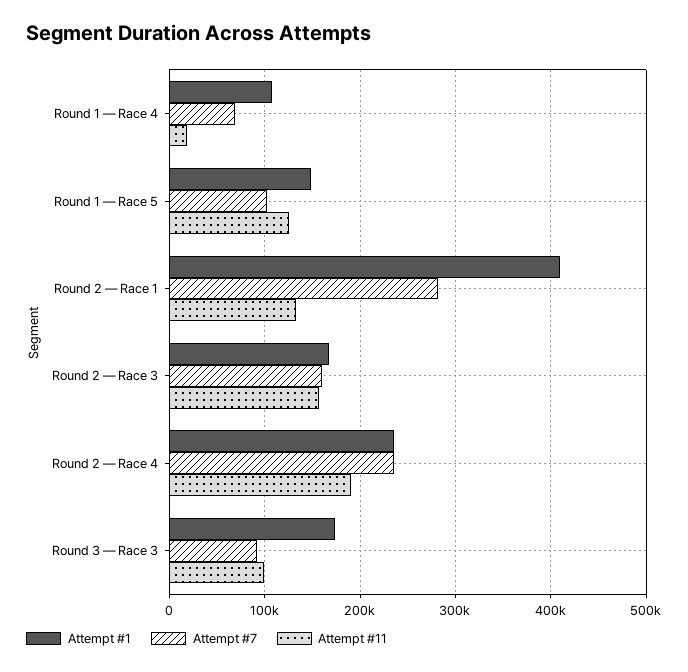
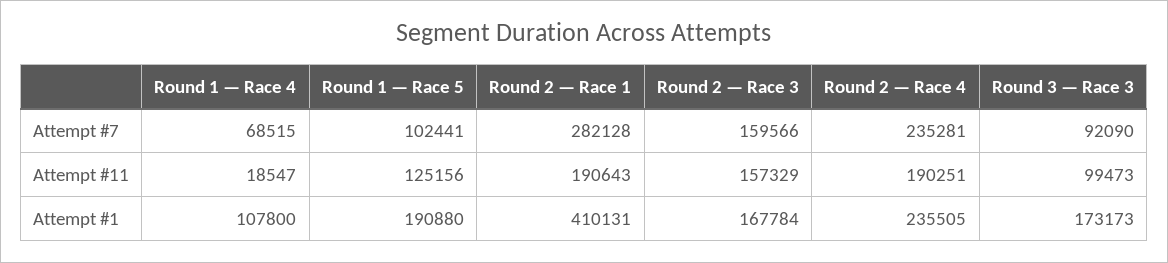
  {
    "Attempt #1": {
      "Round 1 — Race 4": 107800,
-     "Round 1 — Race 5": 150000,
+     "Round 1 — Race 5": 190880,
      "Round 2 — Race 1": 410131,
      "Round 2 — Race 3": 167784,
      "Round 2 — Race 4": 235505,
      "Round 3 — Race 3": 173173
    },
    "Attempt #7": {
      "Round 1 — Race 4": 68515,
      "Round 1 — Race 5": 102441,
      "Round 2 — Race 1": 282128,
      "Round 2 — Race 3": 159566,
      "Round 2 — Race 4": 235281,
      "Round 3 — Race 3": 92090
    },
    "Attempt #11": {
      "Round 1 — Race 4": 18547,
      "Round 1 — Race 5": 125156,
-     "Round 2 — Race 1": 130000,
+     "Round 2 — Race 1": 190643,
      "Round 2 — Race 3": 157329,
      "Round 2 — Race 4": 190251,
      "Round 3 — Race 3": 99473
    }
  }

